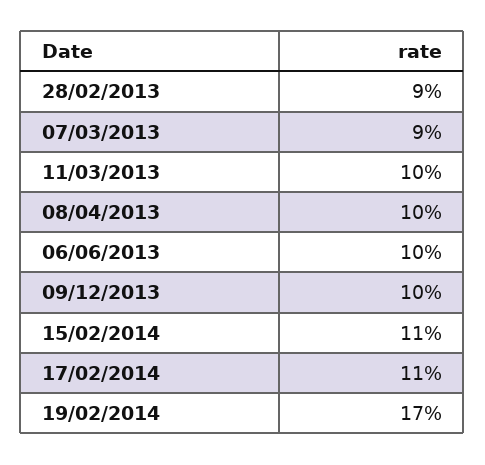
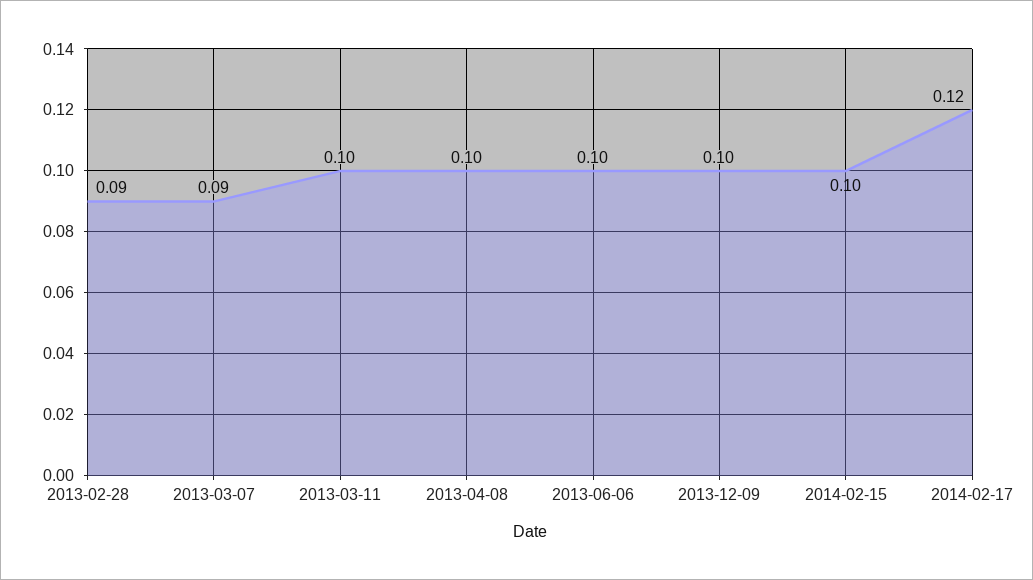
  {
    "28/02/2013": 0.09,
    "07/03/2013": 0.09,
    "11/03/2013": 0.1,
    "08/04/2013": 0.1,
    "06/06/2013": 0.1,
    "09/12/2013": 0.1,
-   "15/02/2014": 0.11,
+   "15/02/2014": 0.1,
-   "17/02/2014": 0.11,
+   "17/02/2014": 0.12
-   "19/02/2014": 0.17
  }

